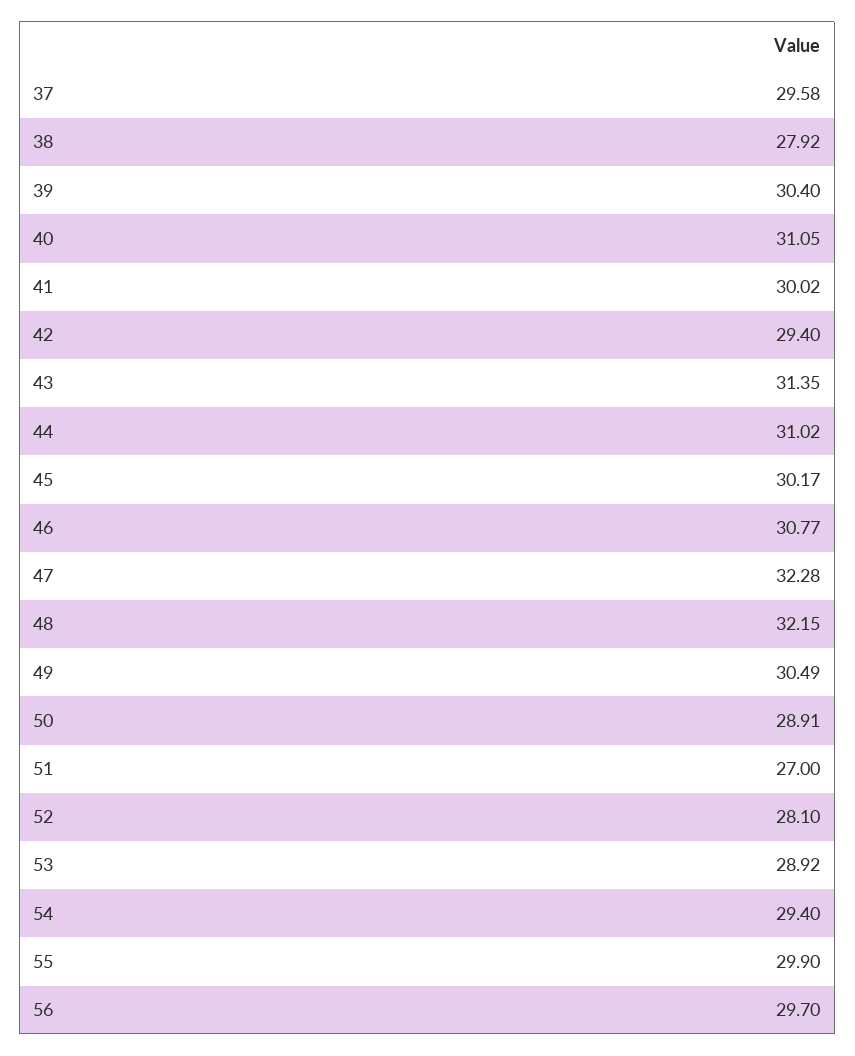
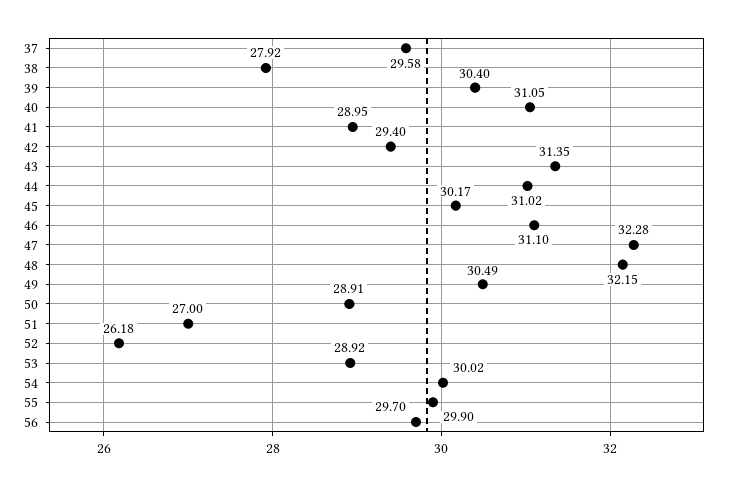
  {
    "37": 29.58,
    "38": 27.92,
    "39": 30.4,
    "40": 31.05,
-   "41": 30.02,
+   "41": 28.95,
    "42": 29.4,
    "43": 31.35,
    "44": 31.02,
    "45": 30.17,
-   "46": 30.77,
+   "46": 31.1,
    "47": 32.28,
    "48": 32.15,
    "49": 30.49,
    "50": 28.91,
    "51": 27,
-   "52": 28.1,
+   "52": 26.18,
    "53": 28.92,
-   "54": 29.4,
+   "54": 30.02,
    "55": 29.9,
    "56": 29.7
  }

